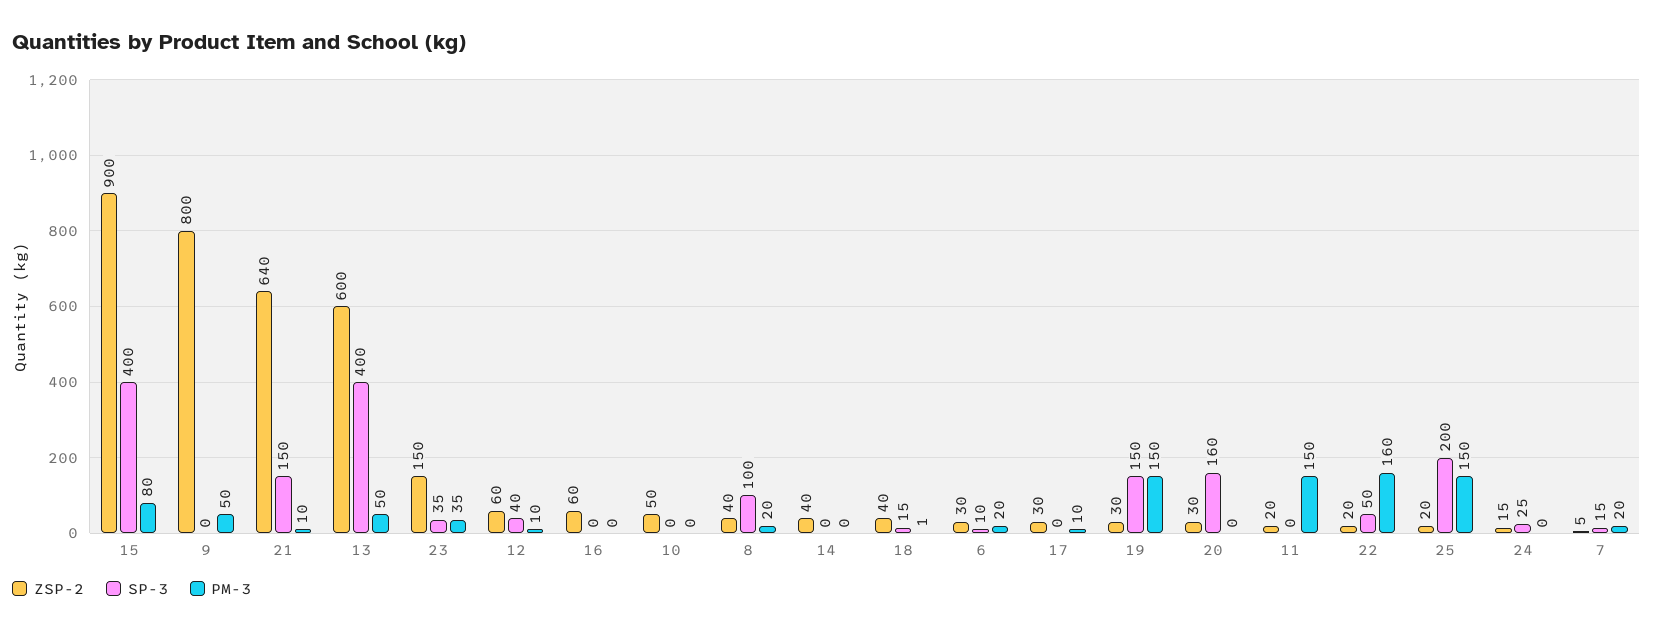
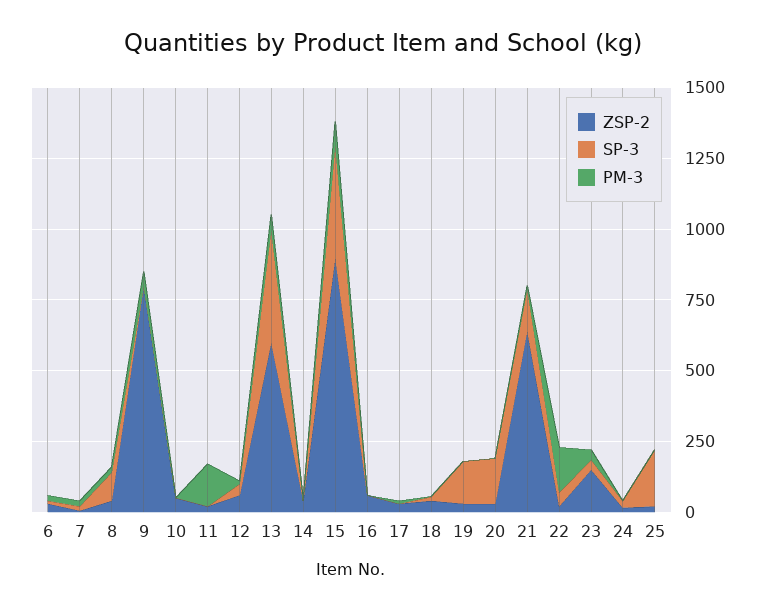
  {
    "ZSP-2": {
      "15": 900,
      "9": 800,
      "21": 640,
      "13": 600,
      "23": 150,
      "12": 60,
      "16": 60,
      "10": 50,
      "8": 40,
      "14": 40,
      "18": 40,
      "6": 30,
      "17": 30,
      "19": 30,
      "20": 30,
      "11": 20,
      "22": 20,
      "25": 20,
      "24": 15,
      "7": 5
    },
    "SP-3": {
      "15": 400,
      "9": 0,
      "21": 150,
      "13": 400,
      "23": 35,
      "12": 40,
      "16": 0,
      "10": 0,
      "8": 100,
      "14": 0,
      "18": 15,
      "6": 10,
      "17": 0,
      "19": 150,
      "20": 160,
      "11": 0,
      "22": 50,
      "25": 200,
      "24": 25,
      "7": 15
    },
    "PM-3": {
      "15": 80,
      "9": 50,
      "21": 10,
      "13": 50,
      "23": 35,
      "12": 10,
      "16": 0,
      "10": 0,
      "8": 20,
      "14": 0,
      "18": 1,
      "6": 20,
      "17": 10,
-     "19": 150,
+     "19": 0,
      "20": 0,
      "11": 150,
      "22": 160,
-     "25": 150,
+     "25": 0,
      "24": 0,
      "7": 20
    }
  }

